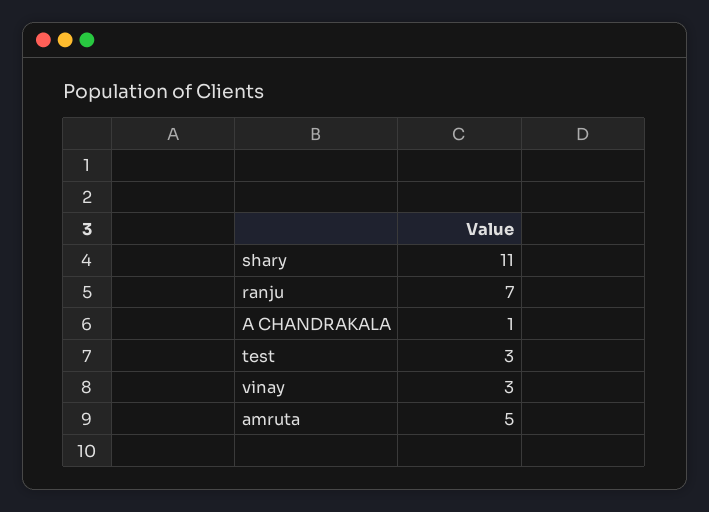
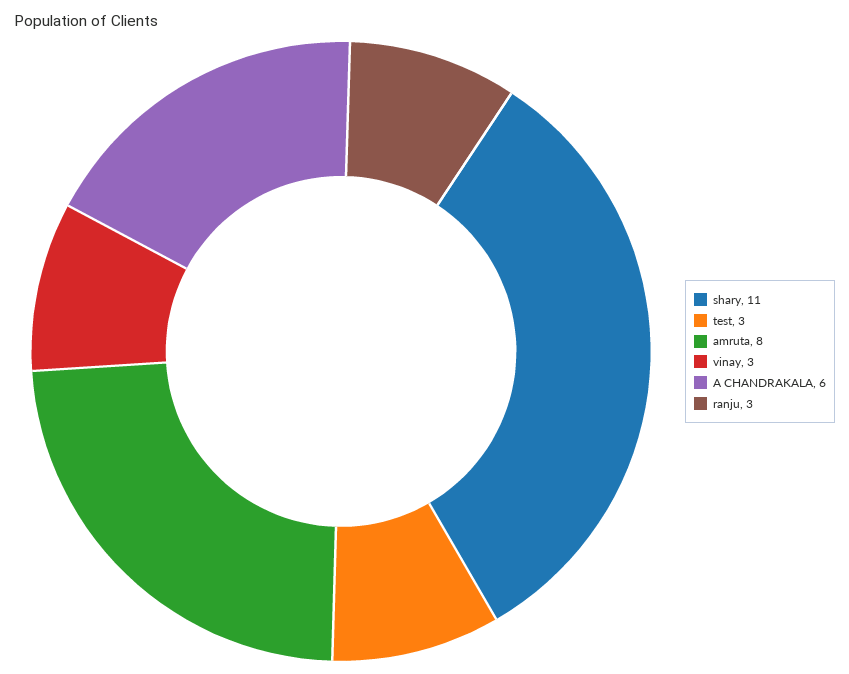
  {
    "shary": 11,
-   "ranju": 7,
+   "ranju": 3,
-   "A CHANDRAKALA": 1,
+   "A CHANDRAKALA": 6,
    "test": 3,
    "vinay": 3,
-   "amruta": 5
+   "amruta": 8
  }

